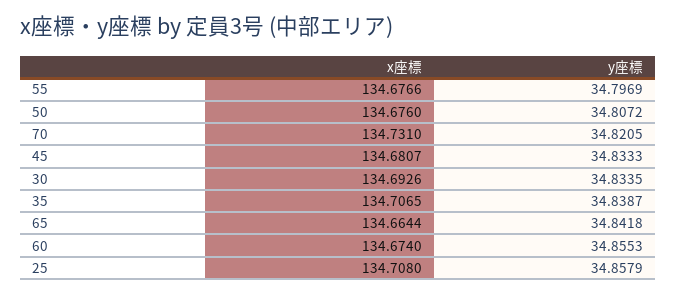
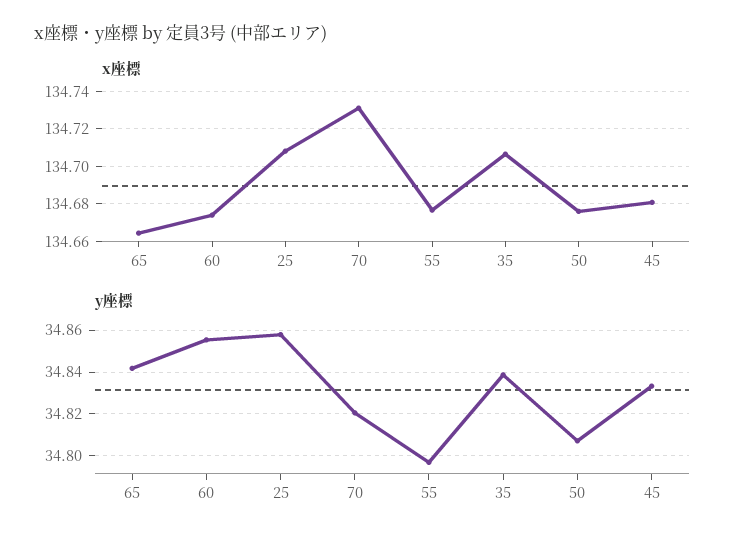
  {
    "x座標": {
      "55": 134.6766,
      "50": 134.676,
      "70": 134.731,
      "45": 134.6807,
-     "30": 134.6926,
      "35": 134.7065,
      "65": 134.6644,
      "60": 134.674,
      "25": 134.708
    },
    "y座標": {
      "55": 34.7969,
      "50": 34.8072,
      "70": 34.8205,
      "45": 34.8333,
-     "30": 34.8335,
      "35": 34.8387,
      "65": 34.8418,
      "60": 34.8553,
      "25": 34.8579
    }
  }

